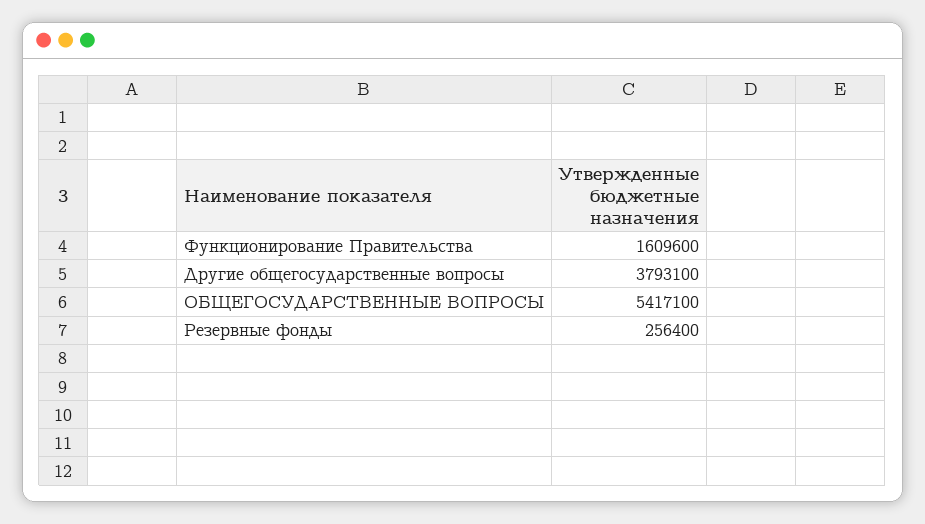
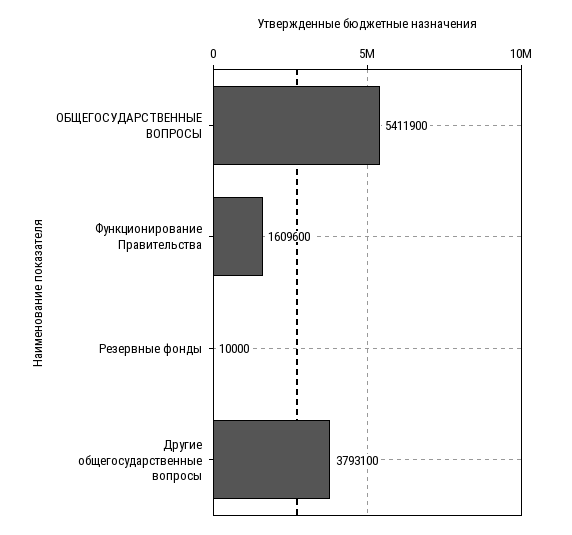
  {
    "Функционирование Правительства": 1609600,
    "Другие общегосударственные вопросы": 3793100,
-   "ОБЩЕГОСУДАРСТВЕННЫЕ ВОПРОСЫ": 5417100,
+   "ОБЩЕГОСУДАРСТВЕННЫЕ ВОПРОСЫ": 5411900,
-   "Резервные фонды": 256400
+   "Резервные фонды": 10000
  }

